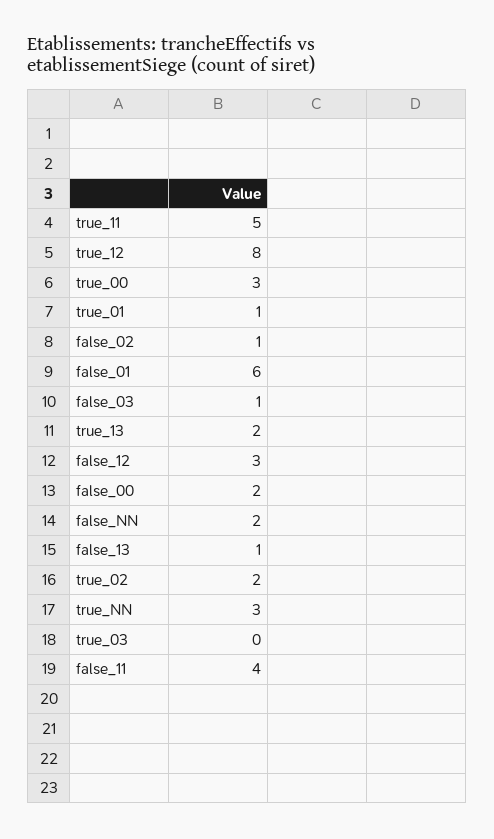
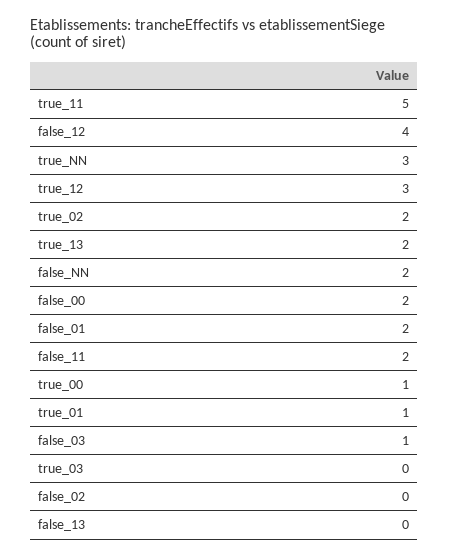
  {
    "true_11": 5,
-   "true_12": 8,
+   "true_12": 3,
-   "true_00": 3,
+   "true_00": 1,
    "true_01": 1,
-   "false_02": 1,
+   "false_02": 0,
-   "false_01": 6,
+   "false_01": 2,
    "false_03": 1,
    "true_13": 2,
-   "false_12": 3,
+   "false_12": 4,
    "false_00": 2,
    "false_NN": 2,
-   "false_13": 1,
+   "false_13": 0,
    "true_02": 2,
    "true_NN": 3,
    "true_03": 0,
-   "false_11": 4
+   "false_11": 2
  }

